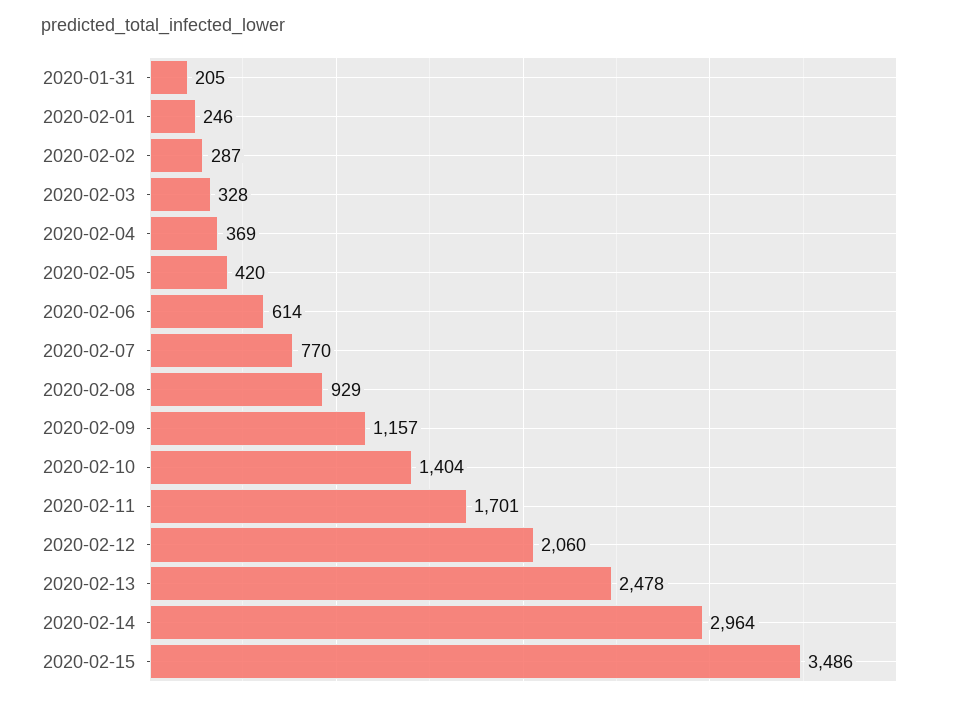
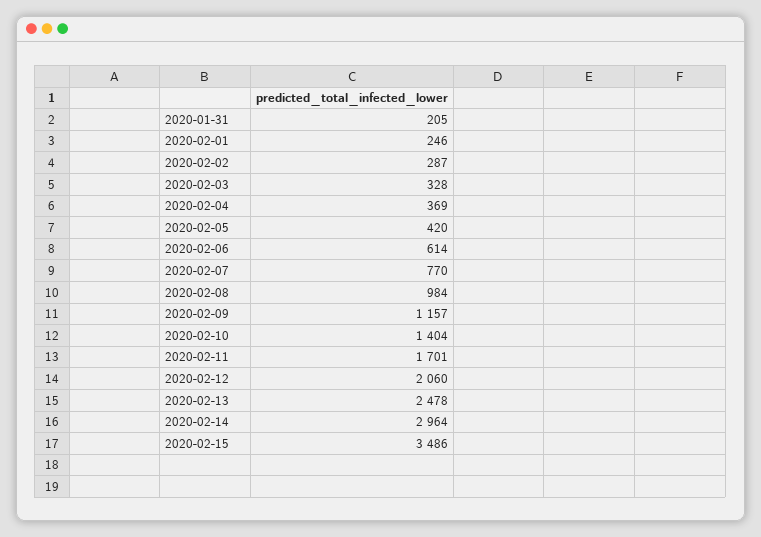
  {
    "2020-01-31": 205,
    "2020-02-01": 246,
    "2020-02-02": 287,
    "2020-02-03": 328,
    "2020-02-04": 369,
    "2020-02-05": 420,
    "2020-02-06": 614,
    "2020-02-07": 770,
-   "2020-02-08": 929,
+   "2020-02-08": 984,
    "2020-02-09": 1157,
    "2020-02-10": 1404,
    "2020-02-11": 1701,
    "2020-02-12": 2060,
    "2020-02-13": 2478,
    "2020-02-14": 2964,
    "2020-02-15": 3486
  }

